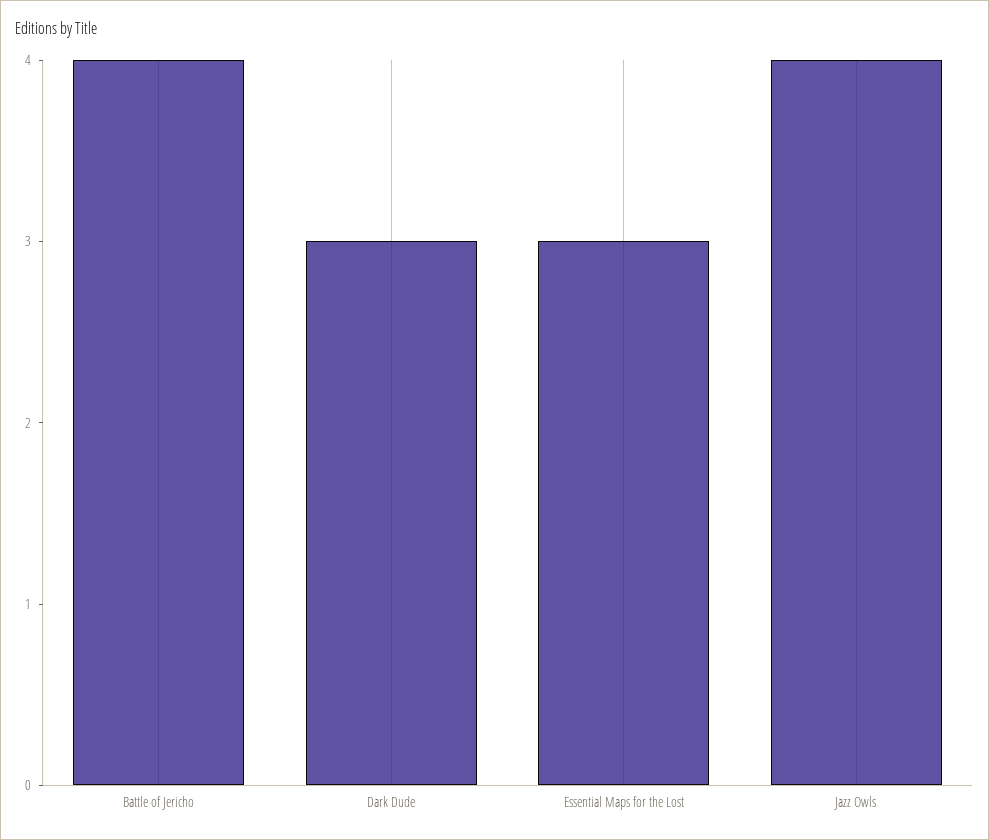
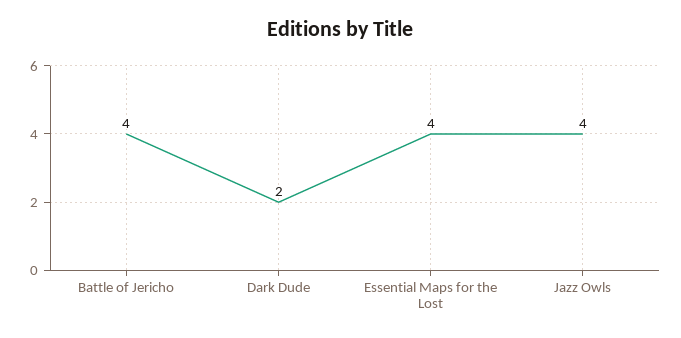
  {
    "Battle of Jericho": 4,
-   "Dark Dude": 3,
+   "Dark Dude": 2,
-   "Essential Maps for the Lost": 3,
+   "Essential Maps for the Lost": 4,
    "Jazz Owls": 4
  }

